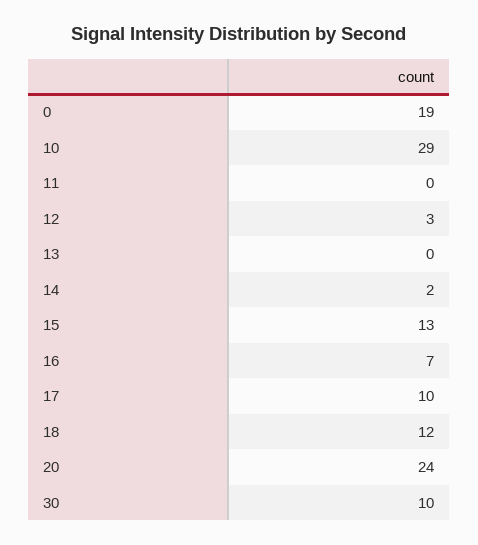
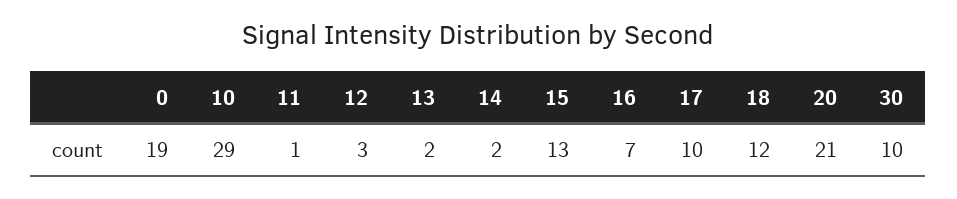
  {
    "0": 19,
    "10": 29,
-   "11": 0,
+   "11": 1,
    "12": 3,
-   "13": 0,
+   "13": 2,
    "14": 2,
    "15": 13,
    "16": 7,
    "17": 10,
    "18": 12,
-   "20": 24,
+   "20": 21,
    "30": 10
  }

